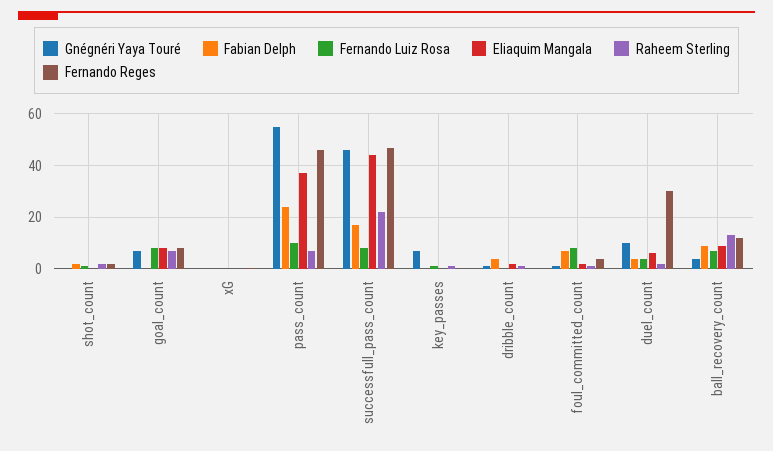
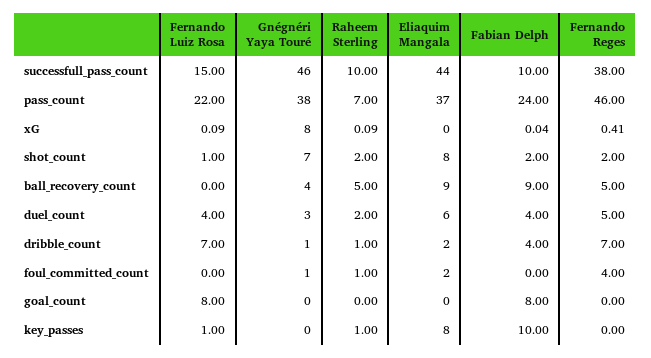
  {
    "Gnégnéri Yaya Touré": {
-     "shot_count": 0,
+     "shot_count": 7,
-     "goal_count": 7.5,
+     "goal_count": 0,
-     "xG": 0,
+     "xG": 8,
-     "pass_count": 55,
+     "pass_count": 38,
      "successfull_pass_count": 46,
-     "key_passes": 7.5,
+     "key_passes": 0,
      "dribble_count": 1,
      "foul_committed_count": 1,
-     "duel_count": 10,
+     "duel_count": 3,
      "ball_recovery_count": 4
    },
    "Fabian Delph": {
      "shot_count": 2,
-     "goal_count": 0,
+     "goal_count": 8,
      "xG": 0.04,
      "pass_count": 24,
-     "successfull_pass_count": 17.5,
+     "successfull_pass_count": 10,
-     "key_passes": 0,
+     "key_passes": 10,
      "dribble_count": 4,
-     "foul_committed_count": 7.5,
+     "foul_committed_count": 0,
      "duel_count": 4,
      "ball_recovery_count": 9
    },
    "Fernando Luiz Rosa": {
      "shot_count": 1,
      "goal_count": 8,
      "xG": 0.09,
-     "pass_count": 10,
+     "pass_count": 22,
-     "successfull_pass_count": 7.5,
+     "successfull_pass_count": 15,
      "key_passes": 1,
-     "dribble_count": 0,
+     "dribble_count": 7,
-     "foul_committed_count": 7.5,
+     "foul_committed_count": 0,
      "duel_count": 4,
-     "ball_recovery_count": 7.5
+     "ball_recovery_count": 0
    },
    "Eliaquim Mangala": {
-     "shot_count": 0,
+     "shot_count": 8,
-     "goal_count": 7.5,
+     "goal_count": 0,
      "xG": 0,
      "pass_count": 37,
      "successfull_pass_count": 44,
-     "key_passes": 0,
+     "key_passes": 8,
      "dribble_count": 2,
      "foul_committed_count": 2,
      "duel_count": 6,
      "ball_recovery_count": 9
    },
    "Raheem Sterling": {
      "shot_count": 2,
-     "goal_count": 7.5,
+     "goal_count": 0,
      "xG": 0.09,
      "pass_count": 7,
-     "successfull_pass_count": 22.5,
+     "successfull_pass_count": 10,
      "key_passes": 1,
      "dribble_count": 1,
      "foul_committed_count": 1,
      "duel_count": 2,
-     "ball_recovery_count": 12.5
+     "ball_recovery_count": 5
    },
    "Fernando Reges": {
      "shot_count": 2,
-     "goal_count": 7.5,
+     "goal_count": 0,
      "xG": 0.41,
      "pass_count": 46,
-     "successfull_pass_count": 47.5,
+     "successfull_pass_count": 38,
      "key_passes": 0,
-     "dribble_count": 0,
+     "dribble_count": 7,
      "foul_committed_count": 4,
-     "duel_count": 30,
+     "duel_count": 5,
-     "ball_recovery_count": 12.5
+     "ball_recovery_count": 5
    }
  }

